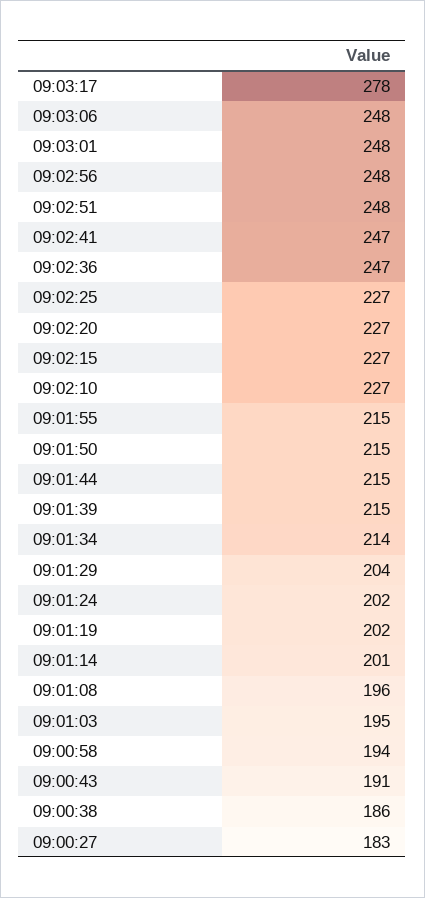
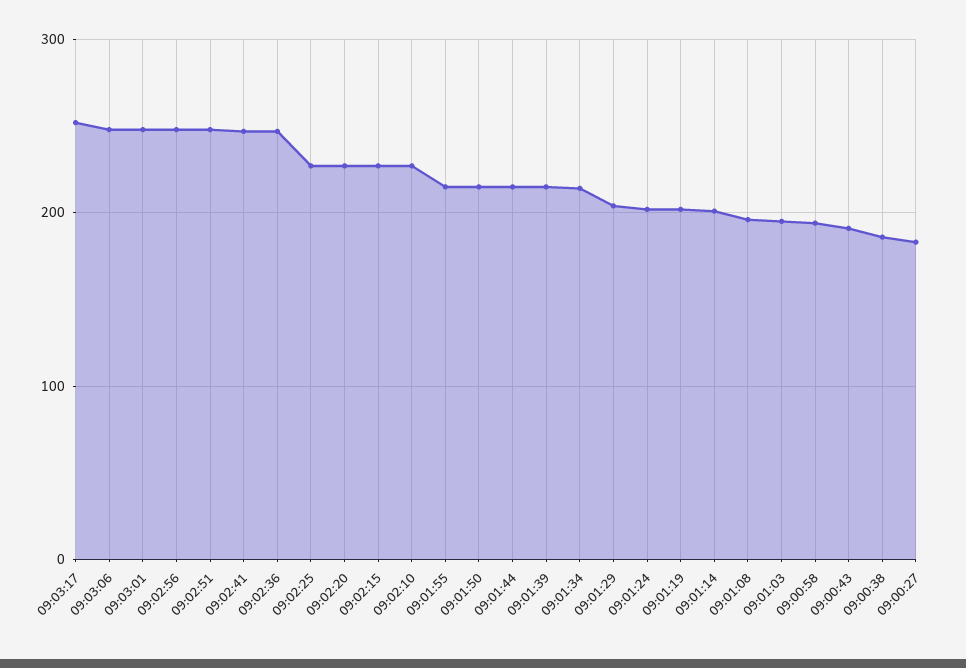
  {
-   "09:03:17": 278,
+   "09:03:17": 250,
    "09:03:06": 248,
    "09:03:01": 248,
    "09:02:56": 248,
    "09:02:51": 248,
    "09:02:41": 247,
    "09:02:36": 247,
    "09:02:25": 227,
    "09:02:20": 227,
    "09:02:15": 227,
    "09:02:10": 227,
    "09:01:55": 215,
    "09:01:50": 215,
    "09:01:44": 215,
    "09:01:39": 215,
    "09:01:34": 214,
    "09:01:29": 204,
    "09:01:24": 202,
    "09:01:19": 202,
    "09:01:14": 201,
    "09:01:08": 196,
    "09:01:03": 195,
    "09:00:58": 194,
    "09:00:43": 191,
    "09:00:38": 186,
    "09:00:27": 183
  }

